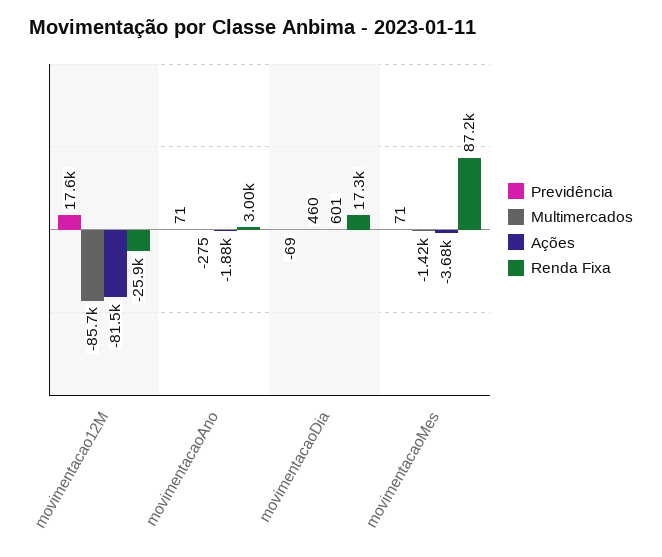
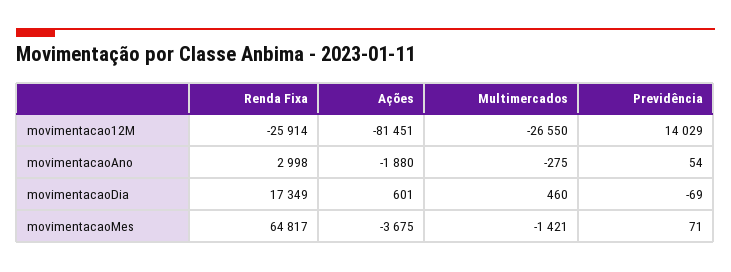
  {
    "Previdência": {
-     "movimentacao12M": 17600,
+     "movimentacao12M": 14029,
-     "movimentacaoAno": 71,
+     "movimentacaoAno": 54,
      "movimentacaoDia": -69,
      "movimentacaoMes": 71
    },
    "Multimercados": {
-     "movimentacao12M": -85700,
+     "movimentacao12M": -26550,
      "movimentacaoAno": -275,
      "movimentacaoDia": 460,
      "movimentacaoMes": -1421
    },
    "Ações": {
      "movimentacao12M": -81451,
      "movimentacaoAno": -1880,
      "movimentacaoDia": 601,
      "movimentacaoMes": -3675
    },
    "Renda Fixa": {
      "movimentacao12M": -25914,
      "movimentacaoAno": 2998,
      "movimentacaoDia": 17349,
-     "movimentacaoMes": 87200
+     "movimentacaoMes": 64817
    }
  }

